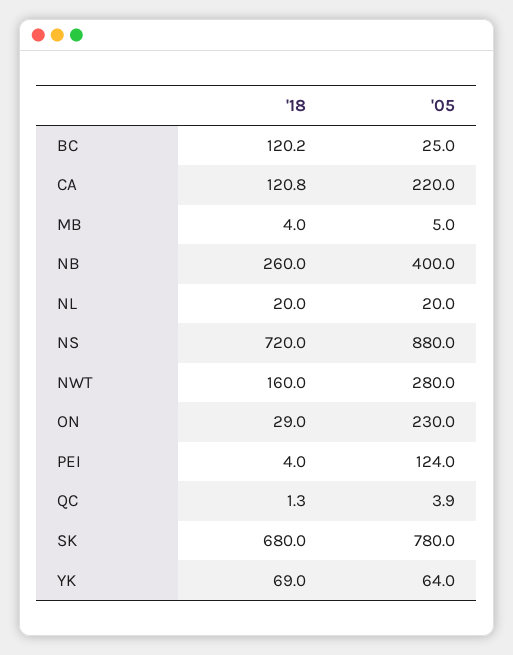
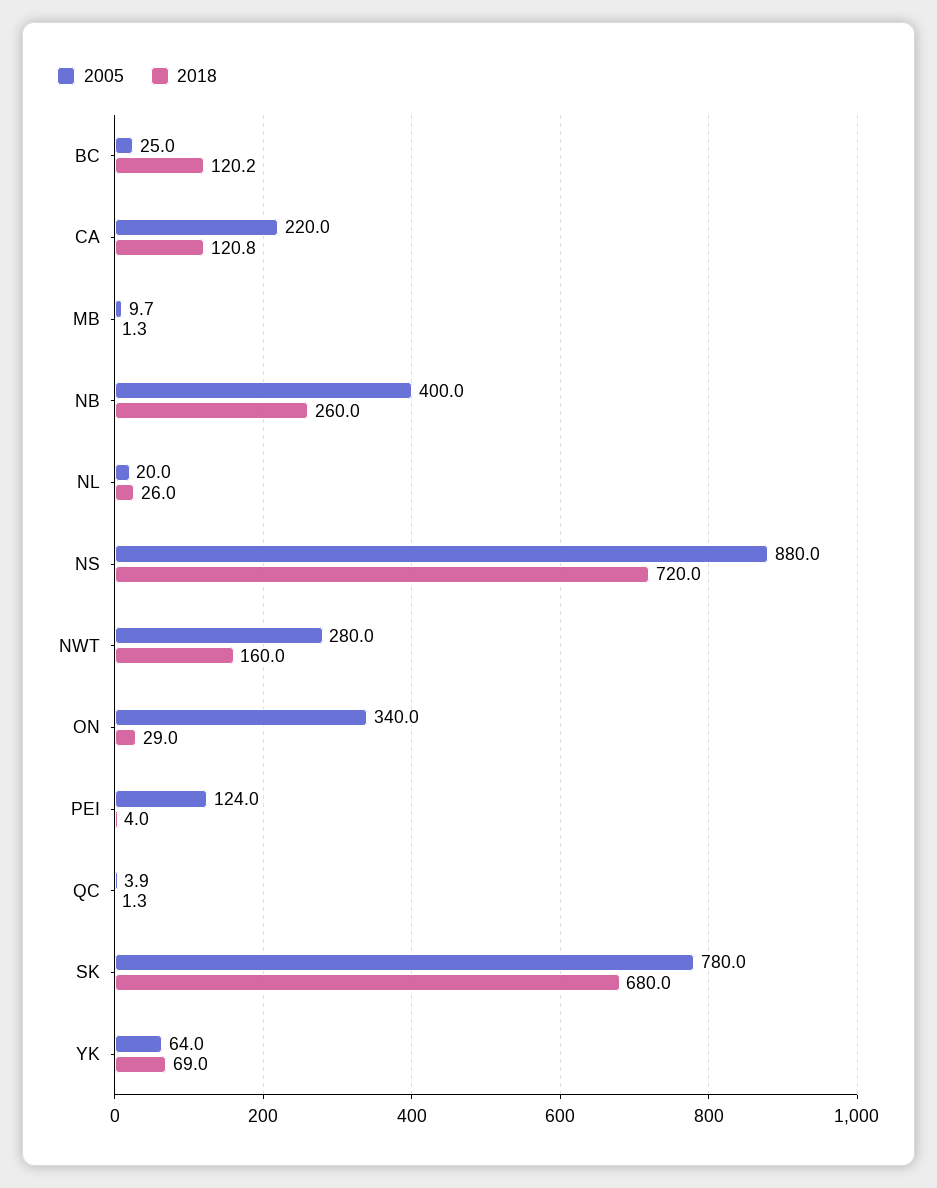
  {
    "'18": {
      "BC": 120.2,
      "CA": 120.8,
-     "MB": 4,
+     "MB": 1.3,
      "NB": 260,
-     "NL": 20,
+     "NL": 26,
      "NS": 720,
      "NWT": 160,
      "ON": 29,
      "PEI": 4,
      "QC": 1.3,
      "SK": 680,
      "YK": 69
    },
    "'05": {
      "BC": 25,
      "CA": 220,
-     "MB": 5,
+     "MB": 9.7,
      "NB": 400,
      "NL": 20,
      "NS": 880,
      "NWT": 280,
-     "ON": 230,
+     "ON": 340,
      "PEI": 124,
      "QC": 3.9,
      "SK": 780,
      "YK": 64
    }
  }

